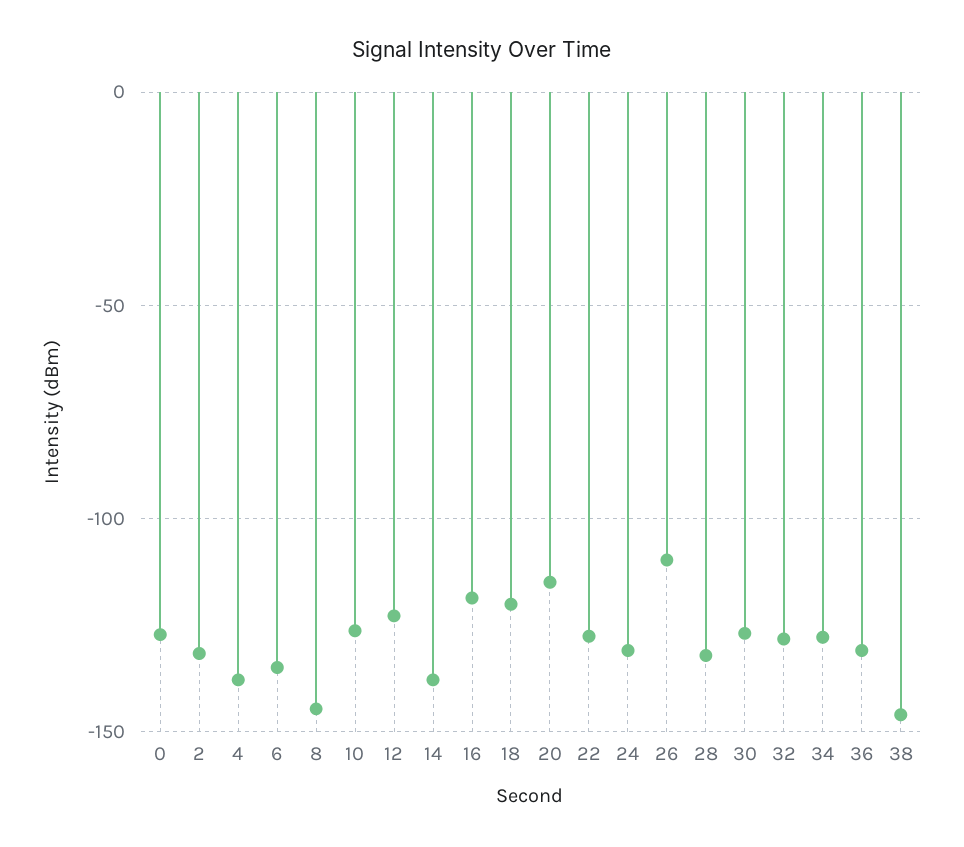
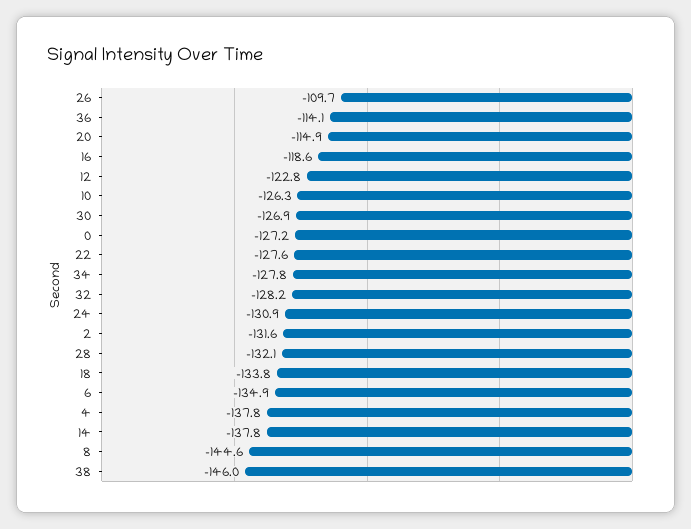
  {
    "0": -127.2,
    "2": -131.6,
    "4": -137.8,
    "6": -134.9,
    "8": -144.6,
    "10": -126.3,
    "12": -122.8,
    "14": -137.8,
    "16": -118.6,
-   "18": -120,
+   "18": -133.8,
    "20": -114.9,
    "22": -127.6,
    "24": -130.9,
    "26": -109.7,
    "28": -132.1,
    "30": -126.9,
    "32": -128.2,
    "34": -127.8,
-   "36": -130,
+   "36": -114.1,
    "38": -146
  }

